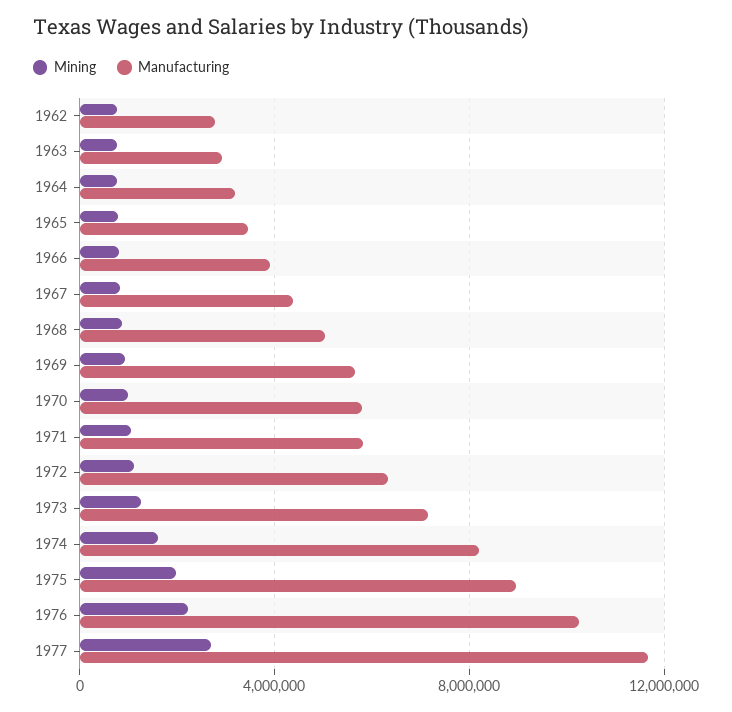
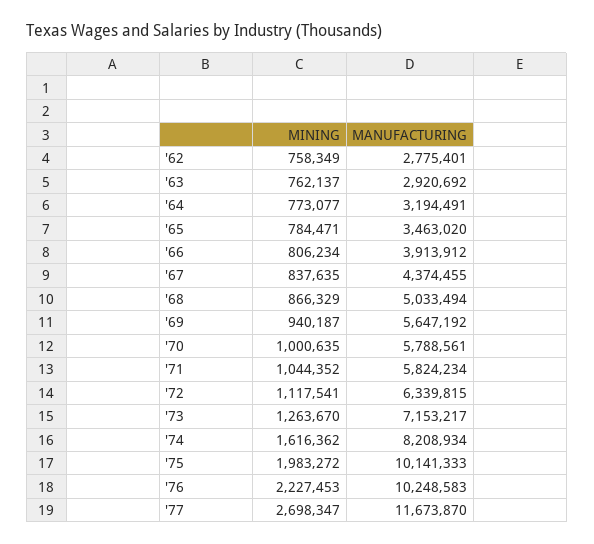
  {
    "Mining": {
      "1962": 758349,
      "1963": 762137,
      "1964": 773077,
      "1965": 784471,
      "1966": 806234,
      "1967": 837635,
      "1968": 866329,
      "1969": 940187,
      "1970": 1000635,
      "1971": 1044352,
      "1972": 1117541,
      "1973": 1263670,
      "1974": 1616362,
      "1975": 1983272,
      "1976": 2227453,
      "1977": 2698347
    },
    "Manufacturing": {
      "1962": 2775401,
      "1963": 2920692,
      "1964": 3194491,
      "1965": 3463020,
      "1966": 3913912,
      "1967": 4374455,
      "1968": 5033494,
      "1969": 5647192,
      "1970": 5788561,
      "1971": 5824234,
      "1972": 6339815,
      "1973": 7153217,
      "1974": 8208934,
-     "1975": 9000000,
+     "1975": 10141333,
      "1976": 10248583,
      "1977": 11673870
    }
  }

